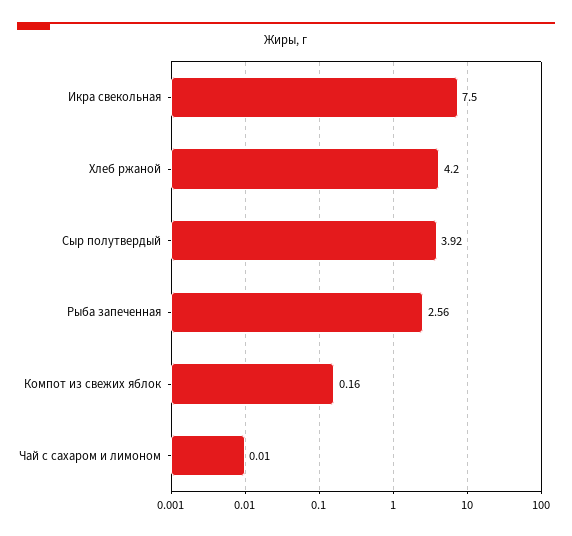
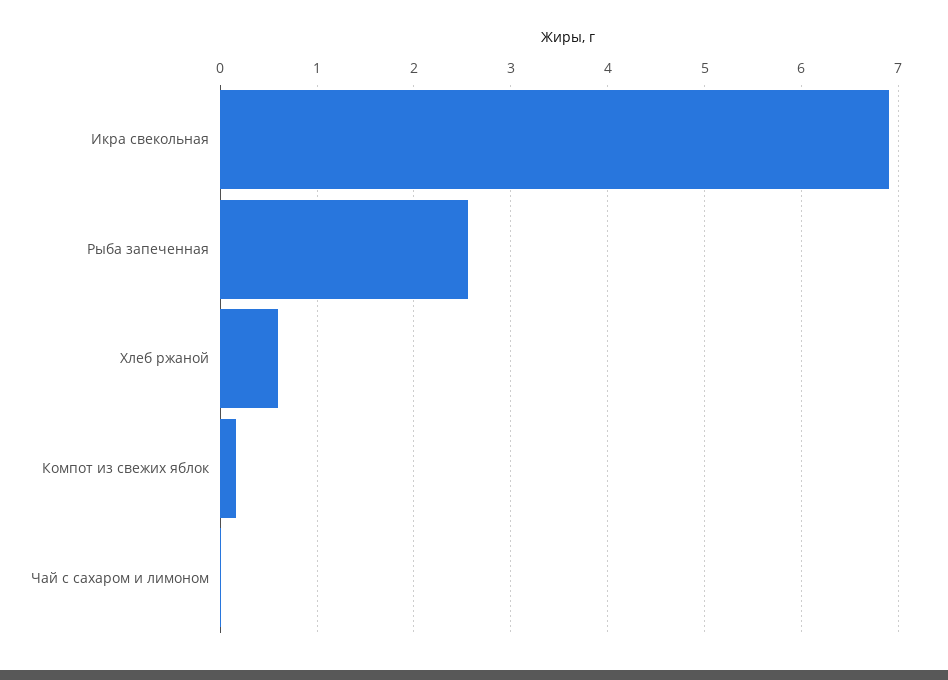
  {
-   "Икра свекольная": 7.5,
+   "Икра свекольная": 6.9,
-   "Хлеб ржаной": 4.2,
+   "Хлеб ржаной": 0.6,
-   "Сыр полутвердый": 3.92,
    "Рыба запеченная": 2.56,
    "Компот из свежих яблок": 0.16,
    "Чай с сахаром и лимоном": 0.01
  }

